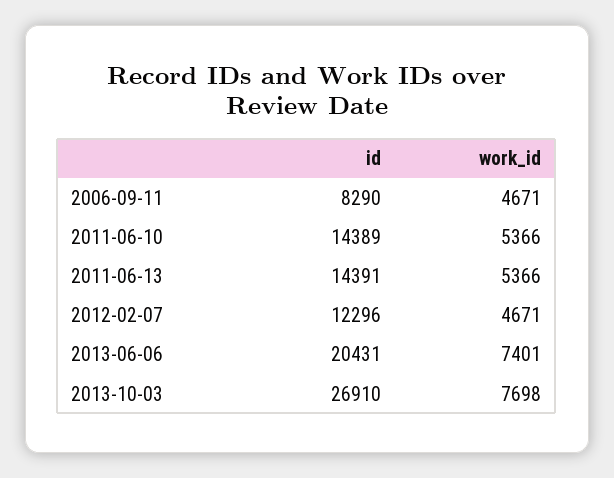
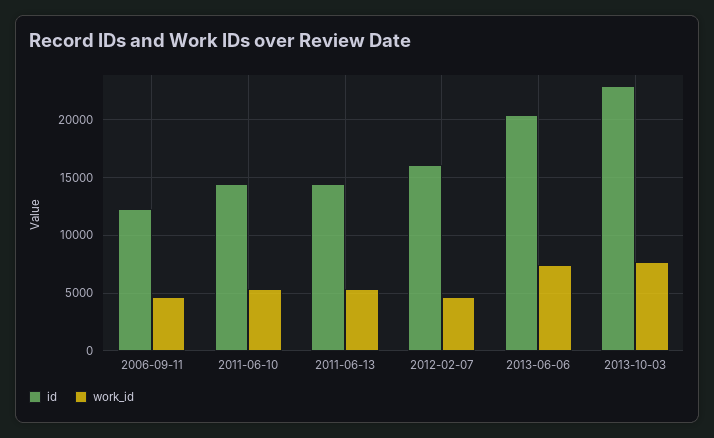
  {
    "id": {
-     "2006-09-11": 8290,
+     "2006-09-11": 12000,
      "2011-06-10": 14389,
      "2011-06-13": 14391,
-     "2012-02-07": 12296,
+     "2012-02-07": 16000,
      "2013-06-06": 20431,
-     "2013-10-03": 26910
+     "2013-10-03": 23000
    },
    "work_id": {
      "2006-09-11": 4671,
      "2011-06-10": 5366,
      "2011-06-13": 5366,
      "2012-02-07": 4671,
      "2013-06-06": 7401,
      "2013-10-03": 7698
    }
  }

